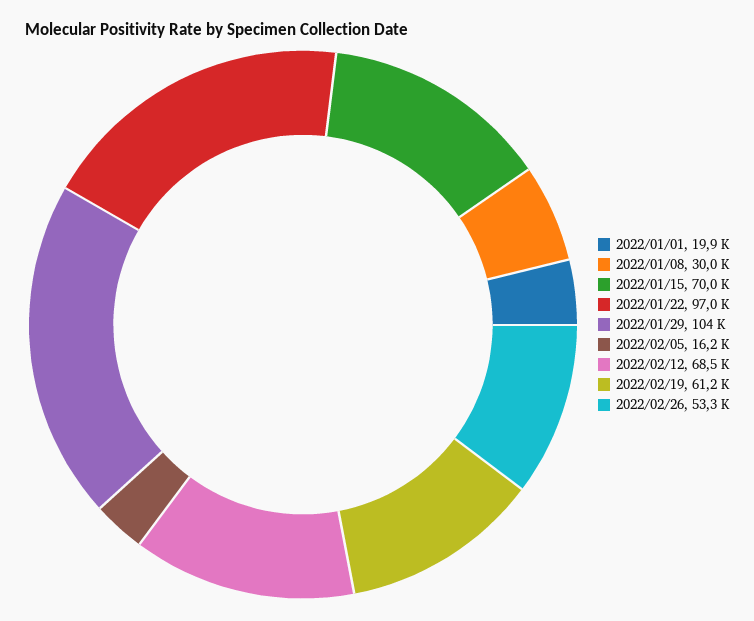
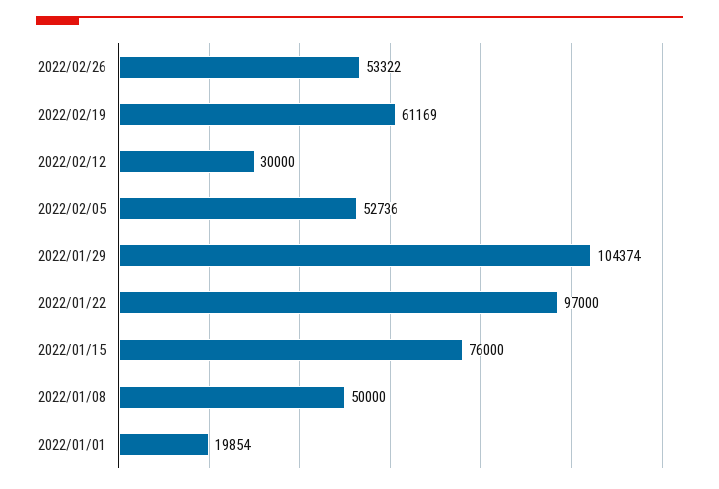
  {
    "2022/01/01": 19854,
-   "2022/01/08": 30000,
+   "2022/01/08": 50000,
-   "2022/01/15": 70000,
+   "2022/01/15": 76000,
    "2022/01/22": 97000,
    "2022/01/29": 104374,
-   "2022/02/05": 16200,
+   "2022/02/05": 52736,
-   "2022/02/12": 68500,
+   "2022/02/12": 30000,
    "2022/02/19": 61169,
    "2022/02/26": 53322
  }

